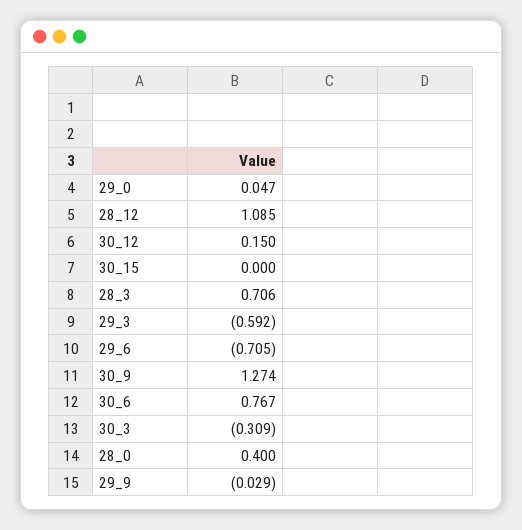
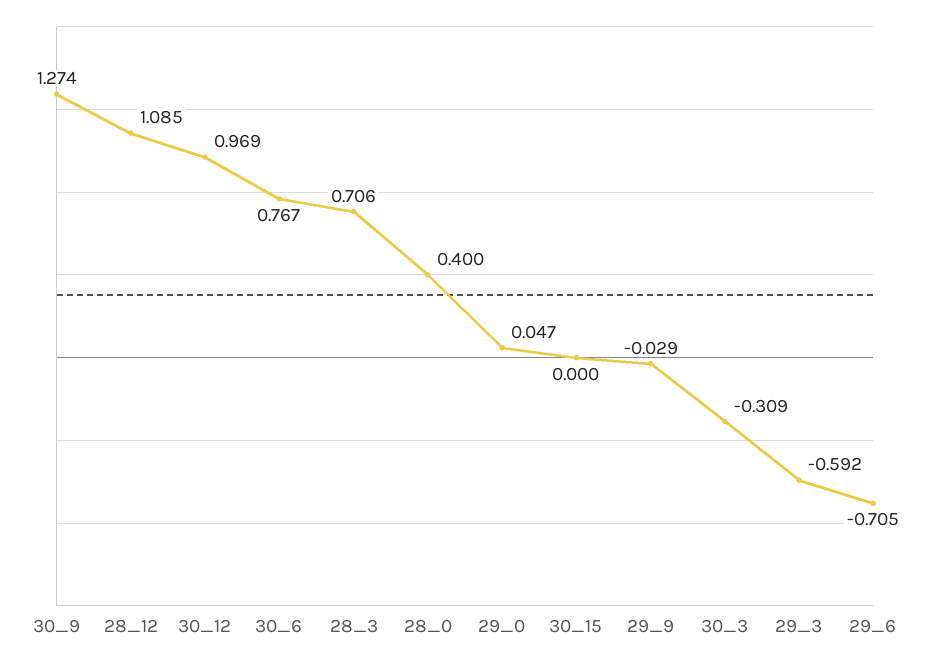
  {
    "29_0": 0.047,
    "28_12": 1.085,
-   "30_12": 0.15,
+   "30_12": 0.969,
    "30_15": 0,
    "28_3": 0.706,
    "29_3": -0.592,
    "29_6": -0.705,
    "30_9": 1.274,
    "30_6": 0.767,
    "30_3": -0.309,
    "28_0": 0.4,
    "29_9": -0.029
  }

